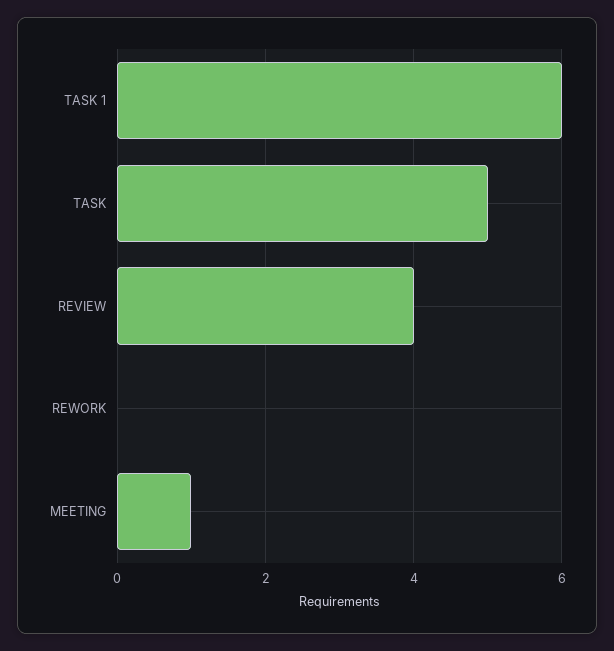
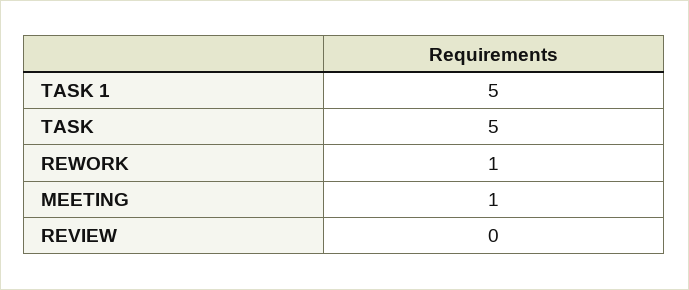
  {
-   "TASK 1": 6,
+   "TASK 1": 5,
    "TASK": 5,
-   "REVIEW": 4,
+   "REVIEW": 0,
-   "REWORK": 0,
+   "REWORK": 1,
    "MEETING": 1
  }

